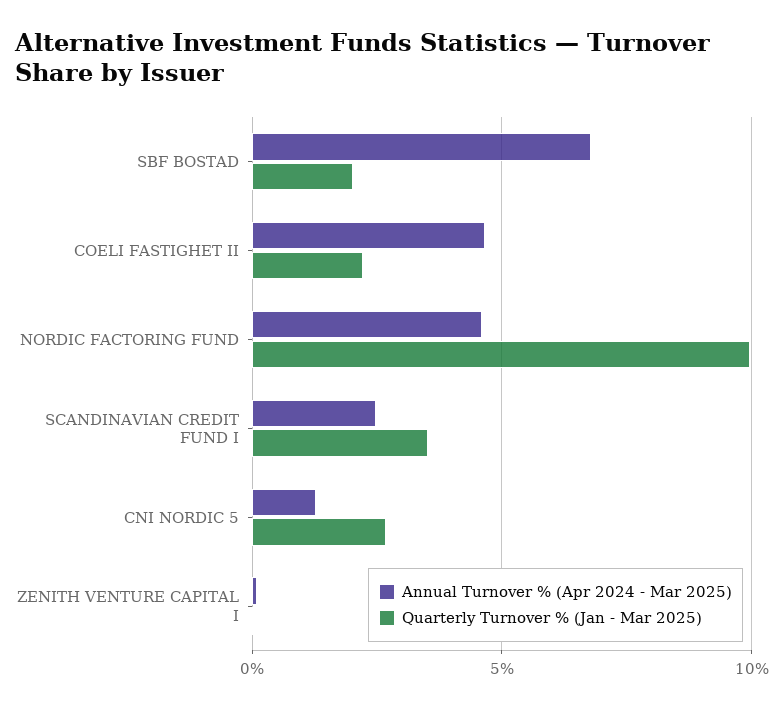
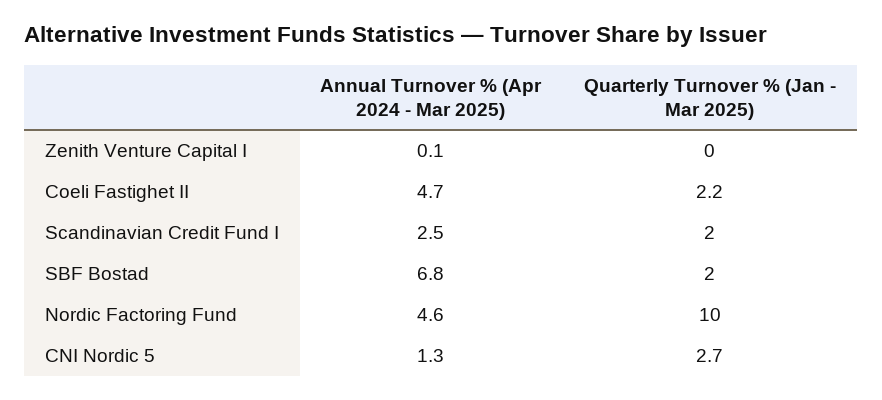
  {
    "Annual Turnover % (Apr 2024 - Mar 2025)": {
      "SBF BOSTAD": 6.8,
      "COELI FASTIGHET II": 4.7,
      "NORDIC FACTORING FUND": 4.6,
      "SCANDINAVIAN CREDIT FUND I": 2.5,
      "CNI NORDIC 5": 1.3,
      "ZENITH VENTURE CAPITAL I": 0.1
    },
    "Quarterly Turnover % (Jan - Mar 2025)": {
      "SBF BOSTAD": 2,
      "COELI FASTIGHET II": 2.2,
      "NORDIC FACTORING FUND": 10,
-     "SCANDINAVIAN CREDIT FUND I": 3.5,
+     "SCANDINAVIAN CREDIT FUND I": 2,
      "CNI NORDIC 5": 2.7,
      "ZENITH VENTURE CAPITAL I": 0
    }
  }

